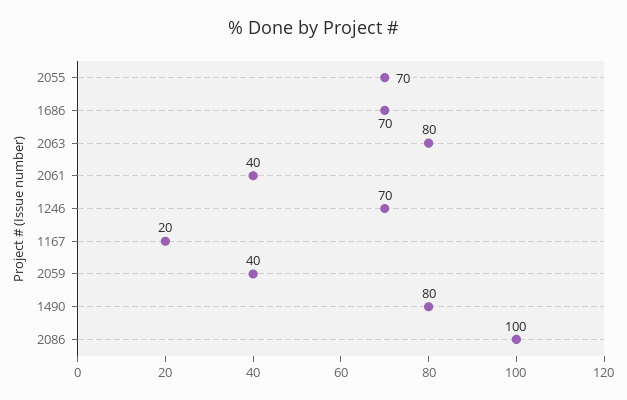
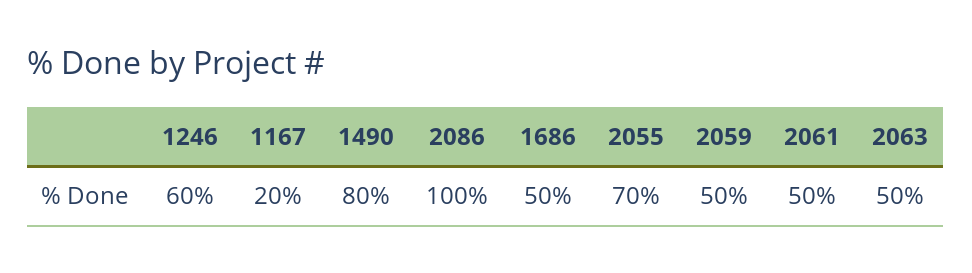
  {
    "2055": 70,
-   "1686": 70,
+   "1686": 50,
-   "2063": 80,
+   "2063": 50,
-   "2061": 40,
+   "2061": 50,
-   "1246": 70,
+   "1246": 60,
    "1167": 20,
-   "2059": 40,
+   "2059": 50,
    "1490": 80,
    "2086": 100
  }

